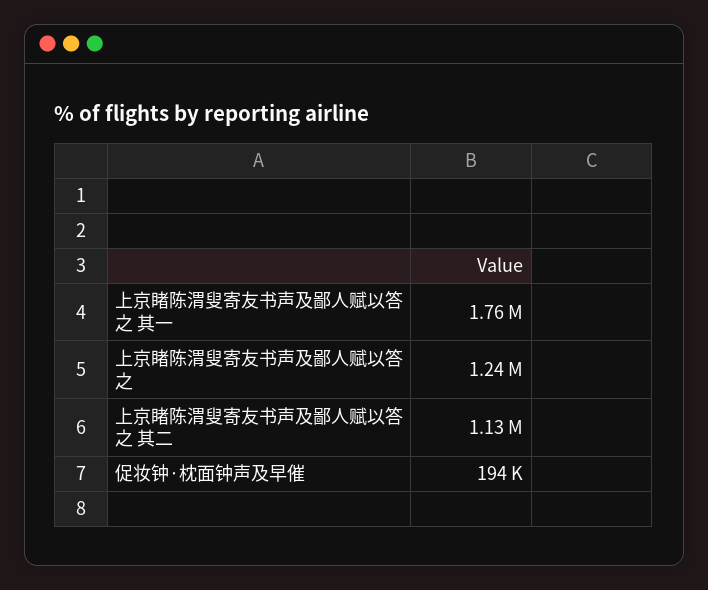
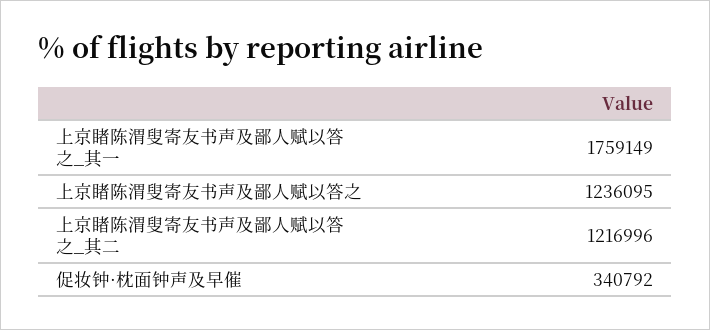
  {
    "上京睹陈渭叟寄友书声及鄙人赋以答之 其一": 1759149,
    "上京睹陈渭叟寄友书声及鄙人赋以答之": 1236095,
-   "上京睹陈渭叟寄友书声及鄙人赋以答之 其二": 1130000,
+   "上京睹陈渭叟寄友书声及鄙人赋以答之 其二": 1216996,
-   "促妆钟·枕面钟声及早催": 194000
+   "促妆钟·枕面钟声及早催": 340792
  }

